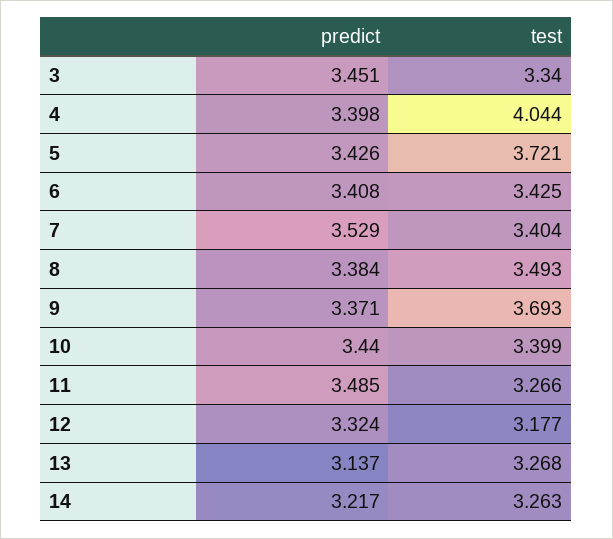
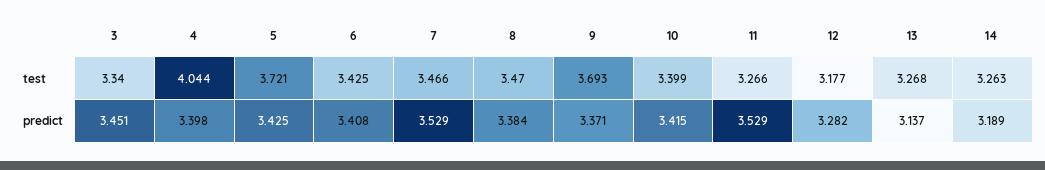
  {
    "predict": {
      "3": 3.451,
      "4": 3.398,
-     "5": 3.426,
+     "5": 3.425,
      "6": 3.408,
      "7": 3.529,
      "8": 3.384,
      "9": 3.371,
-     "10": 3.44,
+     "10": 3.415,
-     "11": 3.485,
+     "11": 3.529,
-     "12": 3.324,
+     "12": 3.282,
      "13": 3.137,
-     "14": 3.217
+     "14": 3.189
    },
    "test": {
      "3": 3.34,
      "4": 4.044,
      "5": 3.721,
      "6": 3.425,
-     "7": 3.404,
+     "7": 3.466,
-     "8": 3.493,
+     "8": 3.47,
      "9": 3.693,
      "10": 3.399,
      "11": 3.266,
      "12": 3.177,
      "13": 3.268,
      "14": 3.263
    }
  }

